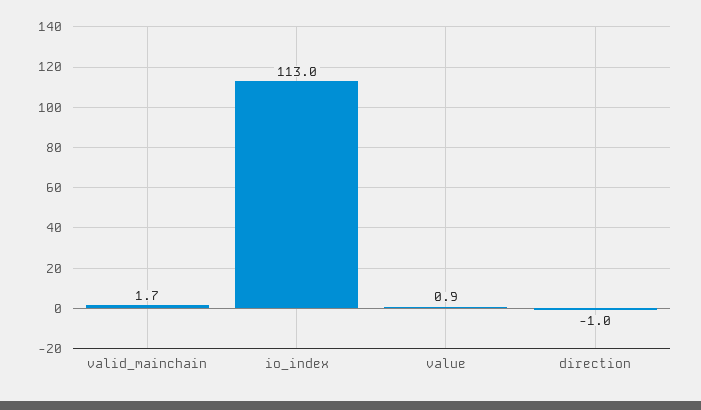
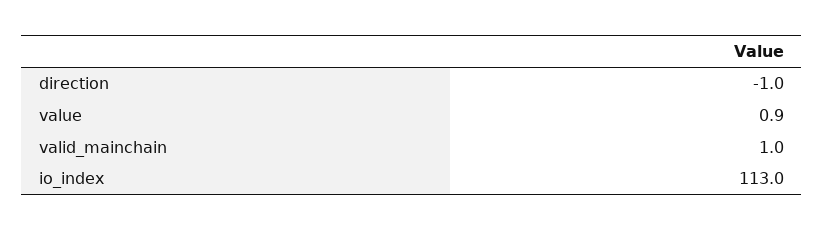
  {
-   "valid_mainchain": 1.7,
+   "valid_mainchain": 1,
    "io_index": 113,
    "value": 0.9,
    "direction": -1
  }

